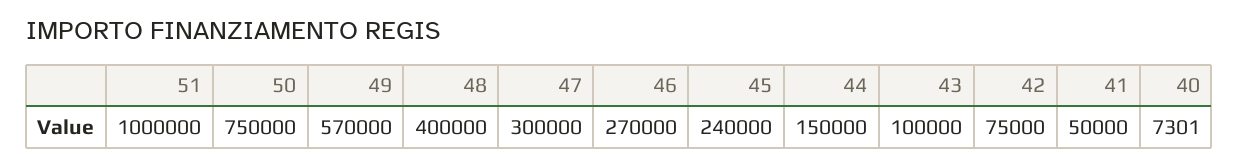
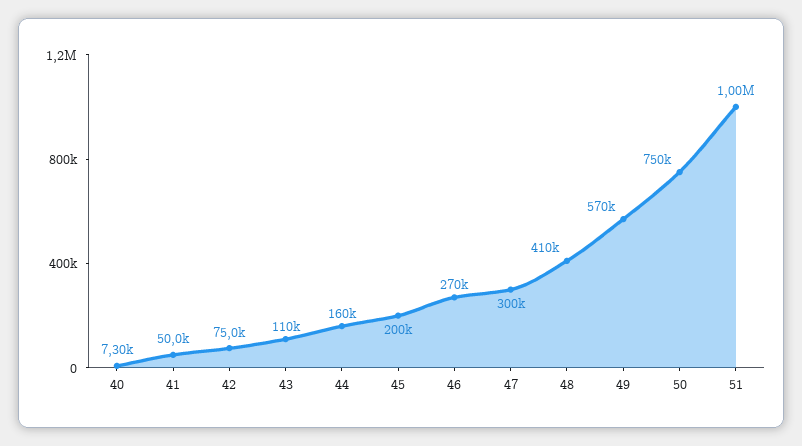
  {
    "51": 1000000,
    "50": 750000,
    "49": 570000,
-   "48": 400000,
+   "48": 410000,
    "47": 300000,
    "46": 270000,
-   "45": 240000,
+   "45": 200000,
-   "44": 150000,
+   "44": 160000,
-   "43": 100000,
+   "43": 110000,
    "42": 75000,
    "41": 50000,
    "40": 7301
  }

